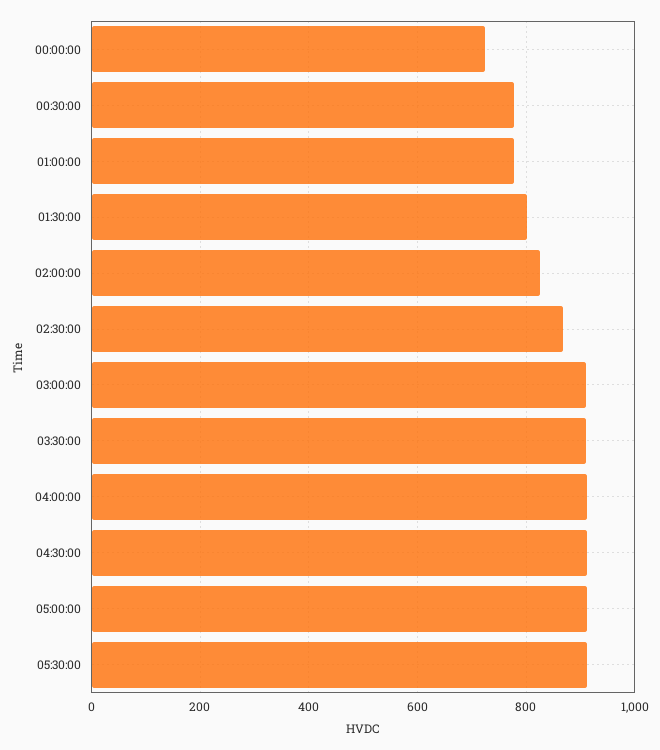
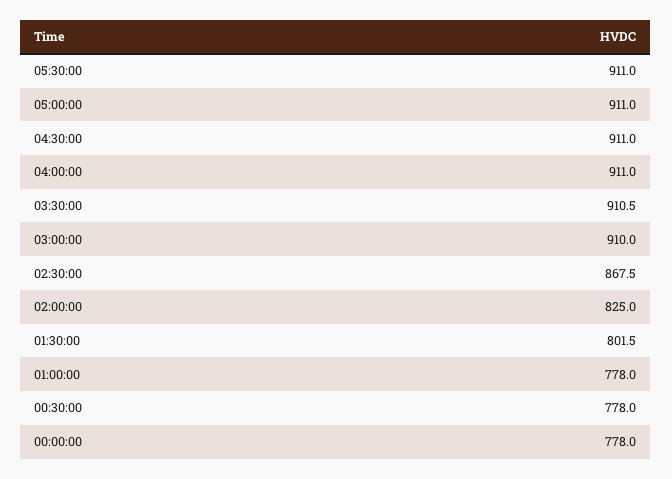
  {
-   "00:00:00": 720,
+   "00:00:00": 778,
    "00:30:00": 778,
    "01:00:00": 778,
    "01:30:00": 801.5,
    "02:00:00": 825,
    "02:30:00": 867.5,
    "03:00:00": 910,
    "03:30:00": 910.5,
    "04:00:00": 911,
    "04:30:00": 911,
    "05:00:00": 911,
    "05:30:00": 911
  }

